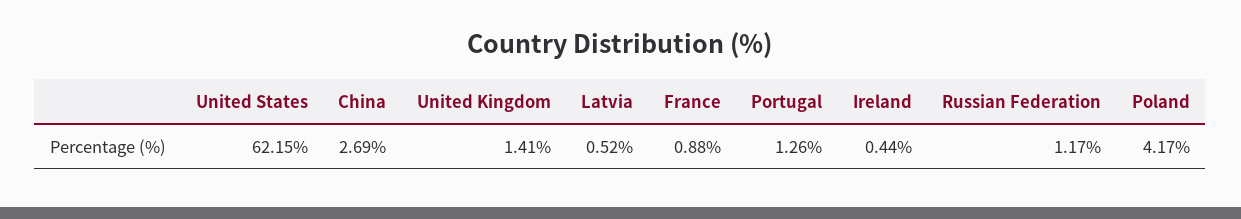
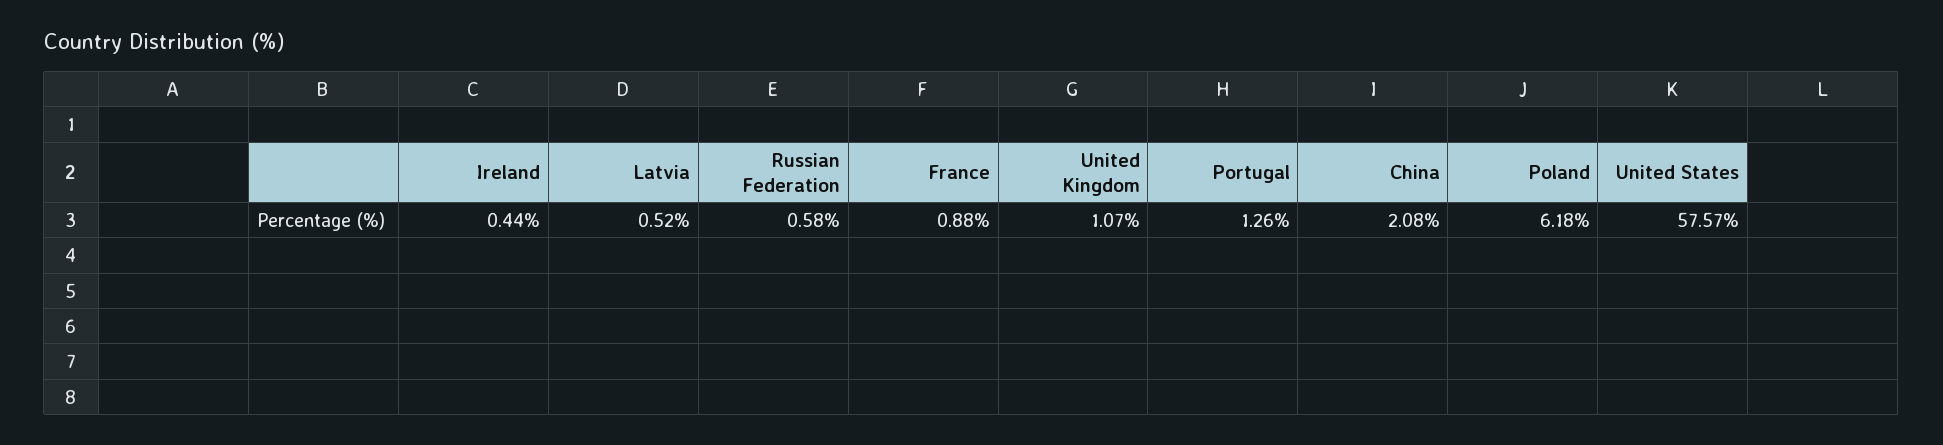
  {
-   "United States": 62.15,
+   "United States": 57.57,
-   "China": 2.69,
+   "China": 2.08,
-   "United Kingdom": 1.41,
+   "United Kingdom": 1.07,
    "Latvia": 0.52,
    "France": 0.88,
    "Portugal": 1.26,
    "Ireland": 0.44,
-   "Russian Federation": 1.17,
+   "Russian Federation": 0.58,
-   "Poland": 4.17
+   "Poland": 6.18
  }

